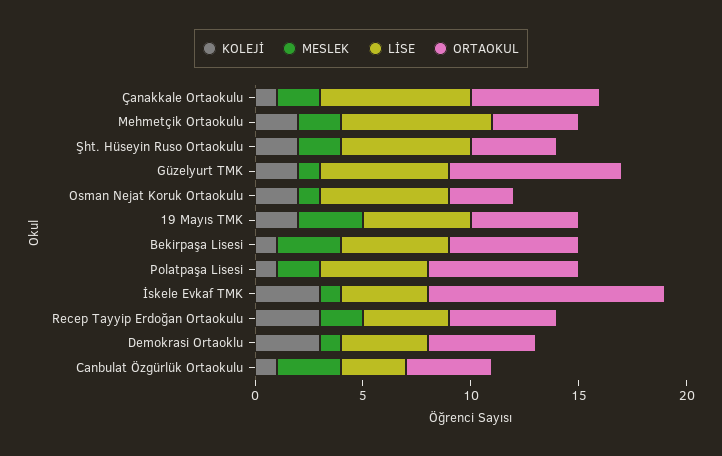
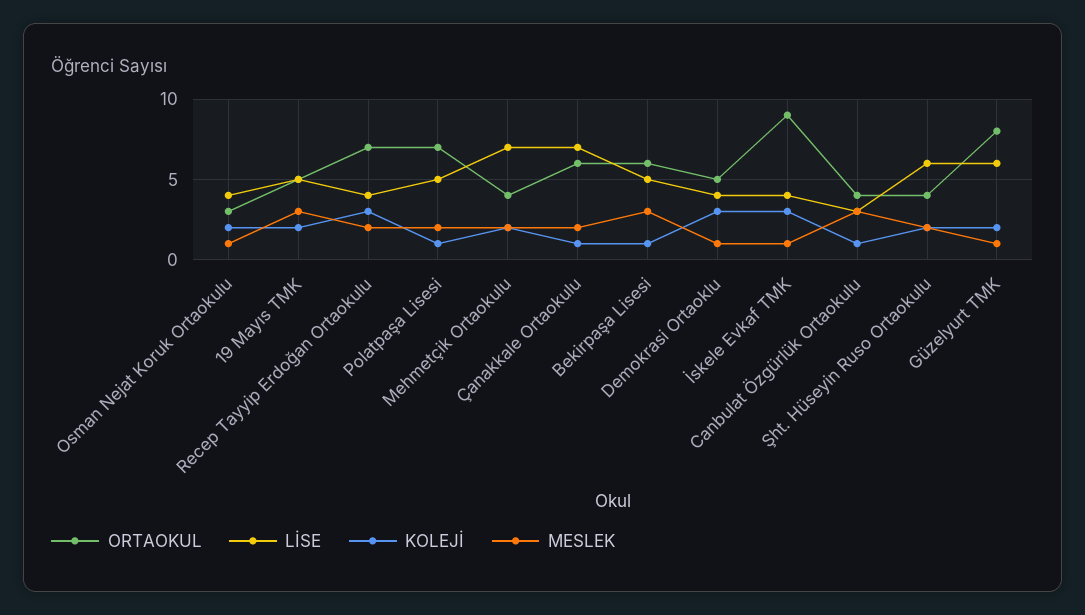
  {
    "KOLEJİ": {
      "Çanakkale Ortaokulu": 1,
      "Mehmetçik Ortaokulu": 2,
      "Şht. Hüseyin Ruso Ortaokulu": 2,
      "Güzelyurt TMK": 2,
      "Osman Nejat Koruk Ortaokulu": 2,
      "19 Mayıs TMK": 2,
      "Bekirpaşa Lisesi": 1,
      "Polatpaşa Lisesi": 1,
      "İskele Evkaf TMK": 3,
      "Recep Tayyip Erdoğan Ortaokulu": 3,
      "Demokrasi Ortaoklu": 3,
      "Canbulat Özgürlük Ortaokulu": 1
    },
    "MESLEK": {
      "Çanakkale Ortaokulu": 2,
      "Mehmetçik Ortaokulu": 2,
      "Şht. Hüseyin Ruso Ortaokulu": 2,
      "Güzelyurt TMK": 1,
      "Osman Nejat Koruk Ortaokulu": 1,
      "19 Mayıs TMK": 3,
      "Bekirpaşa Lisesi": 3,
      "Polatpaşa Lisesi": 2,
      "İskele Evkaf TMK": 1,
      "Recep Tayyip Erdoğan Ortaokulu": 2,
      "Demokrasi Ortaoklu": 1,
      "Canbulat Özgürlük Ortaokulu": 3
    },
    "LİSE": {
      "Çanakkale Ortaokulu": 7,
      "Mehmetçik Ortaokulu": 7,
      "Şht. Hüseyin Ruso Ortaokulu": 6,
      "Güzelyurt TMK": 6,
-     "Osman Nejat Koruk Ortaokulu": 6,
+     "Osman Nejat Koruk Ortaokulu": 4,
      "19 Mayıs TMK": 5,
      "Bekirpaşa Lisesi": 5,
      "Polatpaşa Lisesi": 5,
      "İskele Evkaf TMK": 4,
      "Recep Tayyip Erdoğan Ortaokulu": 4,
      "Demokrasi Ortaoklu": 4,
      "Canbulat Özgürlük Ortaokulu": 3
    },
    "ORTAOKUL": {
      "Çanakkale Ortaokulu": 6,
      "Mehmetçik Ortaokulu": 4,
      "Şht. Hüseyin Ruso Ortaokulu": 4,
      "Güzelyurt TMK": 8,
      "Osman Nejat Koruk Ortaokulu": 3,
      "19 Mayıs TMK": 5,
      "Bekirpaşa Lisesi": 6,
      "Polatpaşa Lisesi": 7,
-     "İskele Evkaf TMK": 11,
+     "İskele Evkaf TMK": 9,
-     "Recep Tayyip Erdoğan Ortaokulu": 5,
+     "Recep Tayyip Erdoğan Ortaokulu": 7,
      "Demokrasi Ortaoklu": 5,
      "Canbulat Özgürlük Ortaokulu": 4
    }
  }

